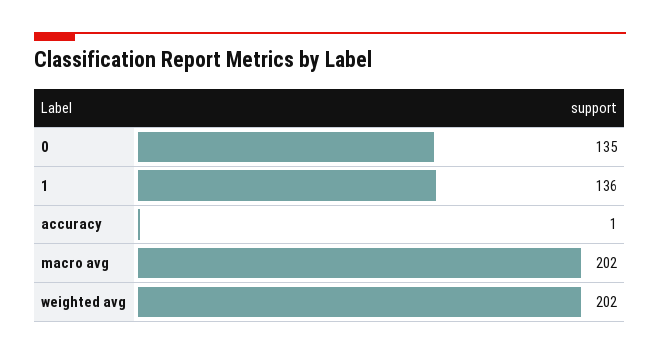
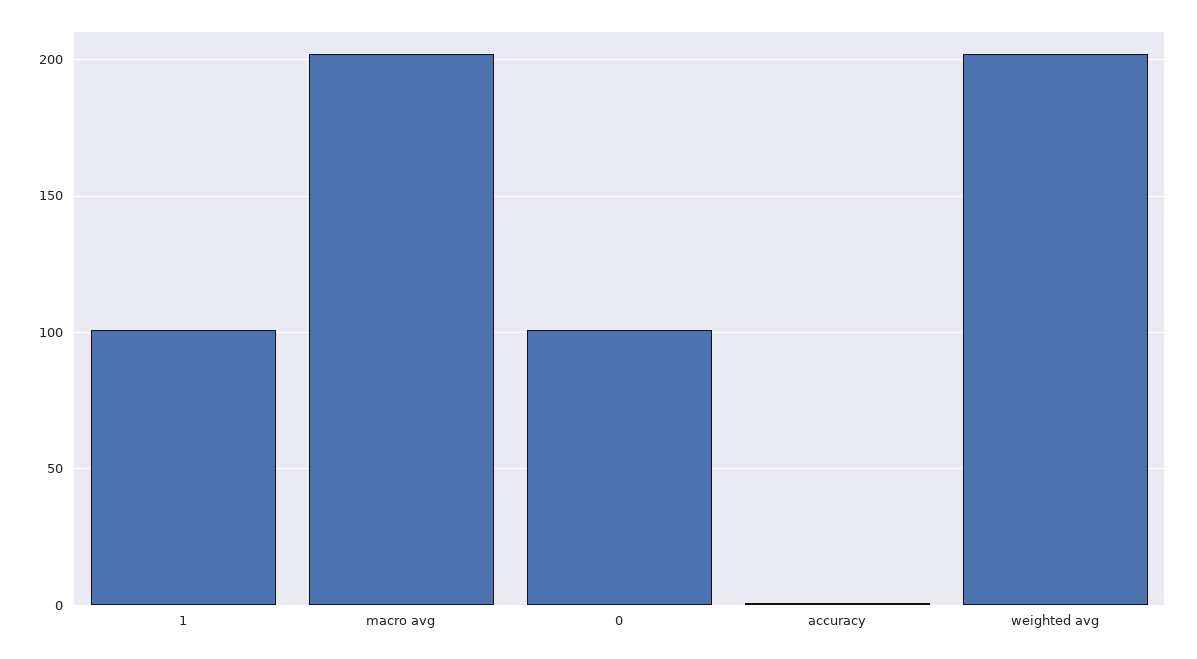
  {
-   "0": 135,
+   "0": 100,
-   "1": 136,
+   "1": 100,
    "accuracy": 1,
    "macro avg": 202,
    "weighted avg": 202
  }

